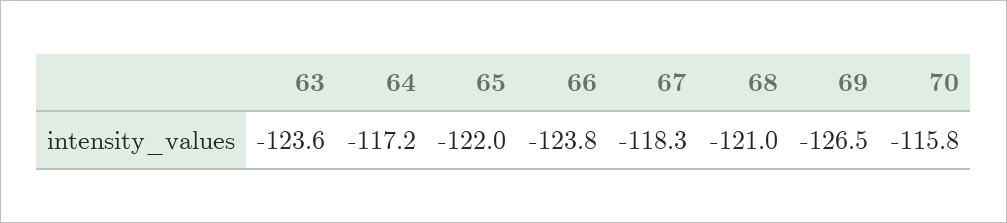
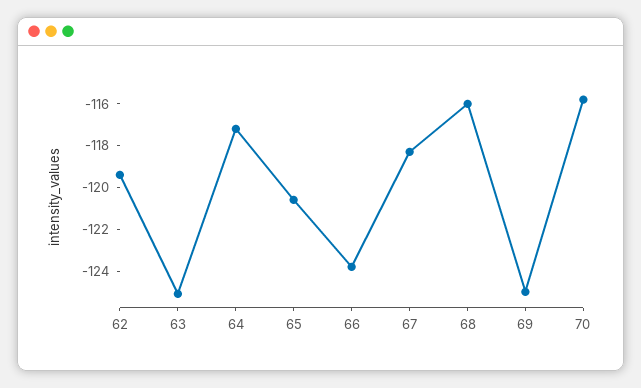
  {
-   "63": -123.6,
+   "63": -125,
    "64": -117.2,
-   "65": -122,
+   "65": -120.5,
    "66": -123.8,
    "67": -118.3,
-   "68": -121,
+   "68": -116,
-   "69": -126.5,
+   "69": -125,
-   "70": -115.8
+   "70": -115.8,
+   "62": -119.5
  }

